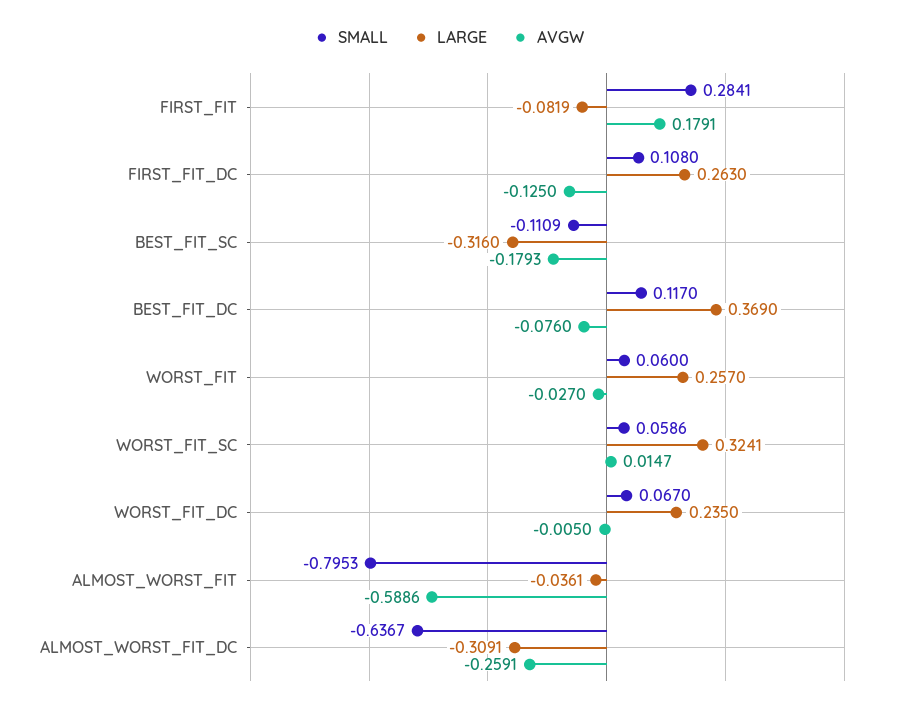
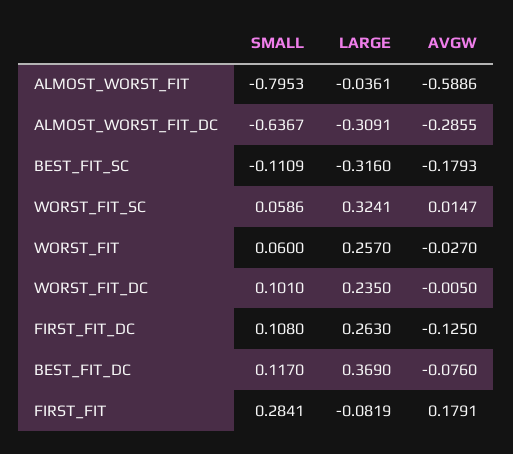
  {
    "SMALL": {
      "FIRST_FIT": 0.2841,
      "FIRST_FIT_DC": 0.108,
      "BEST_FIT_SC": -0.1109,
      "BEST_FIT_DC": 0.117,
      "WORST_FIT": 0.06,
      "WORST_FIT_SC": 0.0586,
-     "WORST_FIT_DC": 0.067,
+     "WORST_FIT_DC": 0.101,
      "ALMOST_WORST_FIT": -0.7953,
      "ALMOST_WORST_FIT_DC": -0.6367
    },
    "LARGE": {
      "FIRST_FIT": -0.0819,
      "FIRST_FIT_DC": 0.263,
      "BEST_FIT_SC": -0.316,
      "BEST_FIT_DC": 0.369,
      "WORST_FIT": 0.257,
      "WORST_FIT_SC": 0.3241,
      "WORST_FIT_DC": 0.235,
      "ALMOST_WORST_FIT": -0.0361,
      "ALMOST_WORST_FIT_DC": -0.3091
    },
    "AVGW": {
      "FIRST_FIT": 0.1791,
      "FIRST_FIT_DC": -0.125,
      "BEST_FIT_SC": -0.1793,
      "BEST_FIT_DC": -0.076,
      "WORST_FIT": -0.027,
      "WORST_FIT_SC": 0.0147,
      "WORST_FIT_DC": -0.005,
      "ALMOST_WORST_FIT": -0.5886,
-     "ALMOST_WORST_FIT_DC": -0.2591
+     "ALMOST_WORST_FIT_DC": -0.2855
    }
  }

